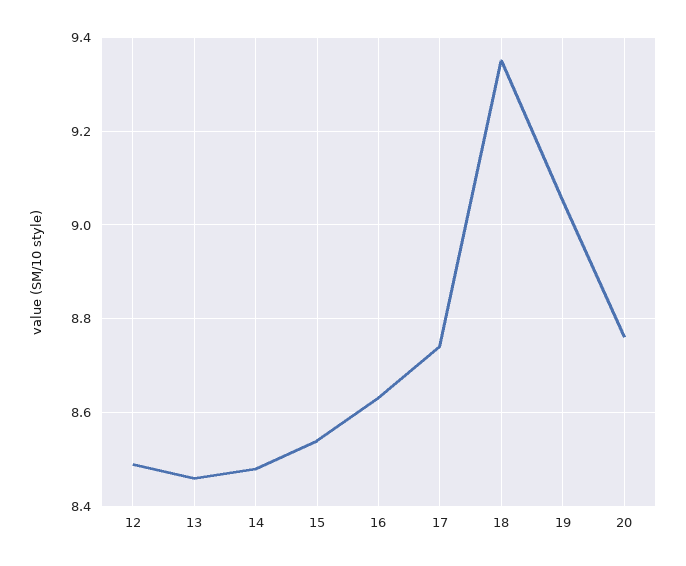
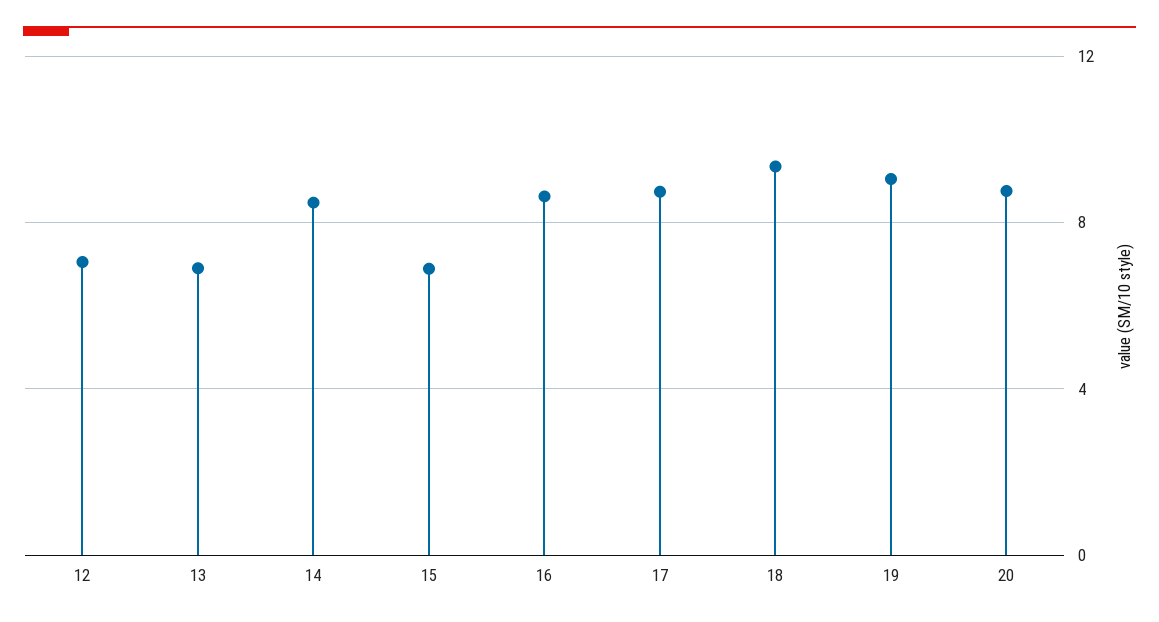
  {
-   "12": 8.5,
+   "12": 7,
-   "13": 8.45,
+   "13": 7,
    "14": 8.5,
-   "15": 8.55,
+   "15": 7,
    "16": 8.65,
    "17": 8.75,
    "18": 9.35,
    "19": 9.05,
    "20": 8.75
  }

